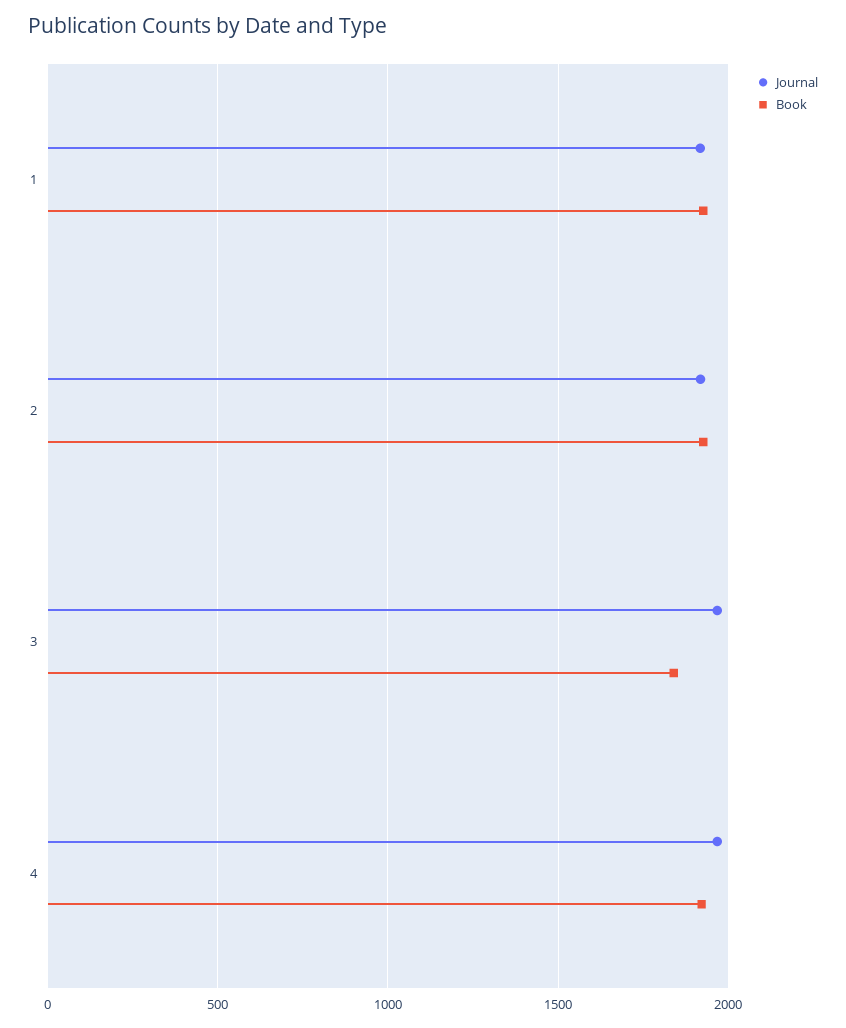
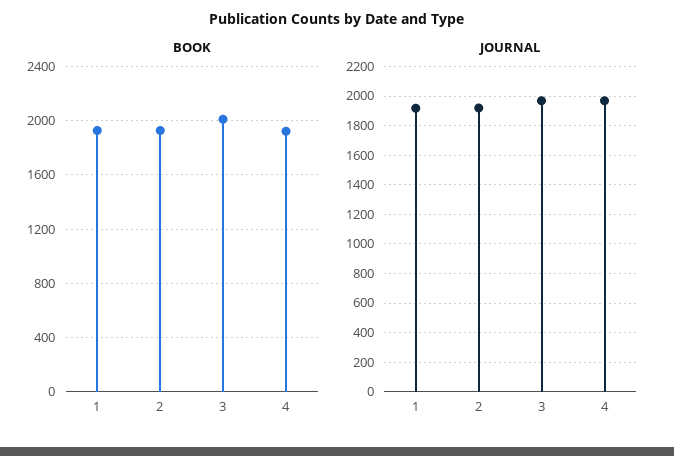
  {
    "Journal": {
      "1": 1900,
      "2": 1900,
      "3": 1950,
      "4": 1950
    },
    "Book": {
      "1": 1950,
      "2": 1950,
-     "3": 1850,
+     "3": 2000,
      "4": 1900
    }
  }

